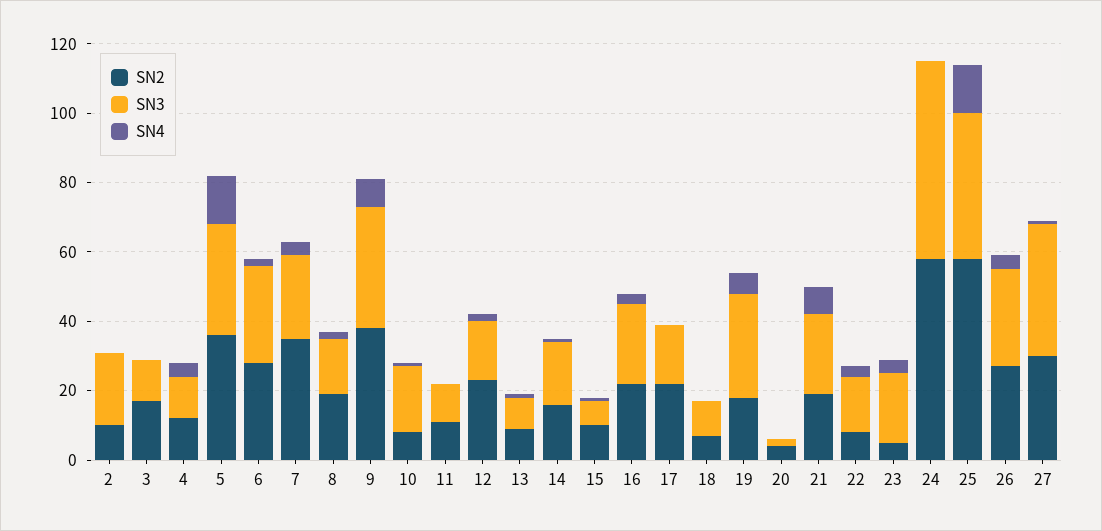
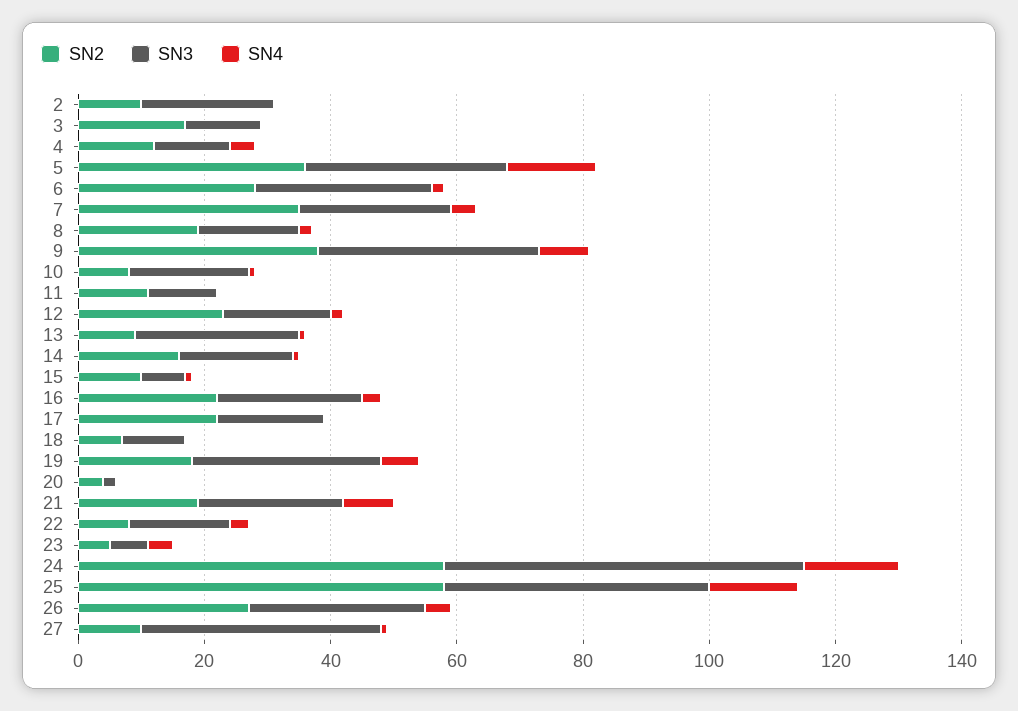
  {
    "SN2": {
      "2": 10,
      "3": 15,
      "4": 10,
      "5": 35,
      "6": 30,
      "7": 35,
      "8": 20,
      "9": 40,
      "10": 10,
      "11": 10,
      "12": 25,
      "13": 10,
      "14": 15,
      "15": 10,
      "16": 20,
      "17": 20,
      "18": 5,
      "19": 20,
      "20": 5,
      "21": 20,
      "22": 10,
      "23": 5,
      "24": 60,
      "25": 60,
      "26": 25,
-     "27": 30
+     "27": 10
    },
    "SN3": {
      "2": 20,
      "3": 10,
      "4": 10,
      "5": 30,
      "6": 30,
      "7": 25,
      "8": 15,
      "9": 35,
      "10": 20,
      "11": 10,
      "12": 15,
-     "13": 10,
+     "13": 25,
      "14": 20,
      "15": 5,
      "16": 25,
      "17": 15,
      "18": 10,
      "19": 30,
      "20": 0,
      "21": 25,
      "22": 15,
-     "23": 20,
+     "23": 5,
      "24": 55,
      "25": 40,
      "26": 30,
      "27": 40
    },
    "SN4": {
      "2": 0,
      "3": 0,
      "4": 5,
      "5": 15,
      "6": 0,
      "7": 5,
      "8": 0,
      "9": 10,
      "10": 0,
      "11": 0,
      "12": 0,
      "13": 0,
      "14": 0,
      "15": 0,
      "16": 5,
      "17": 0,
      "18": 0,
      "19": 5,
      "20": 0,
      "21": 10,
      "22": 5,
      "23": 5,
-     "24": 0,
+     "24": 15,
      "25": 15,
      "26": 5,
      "27": 0
    }
  }

